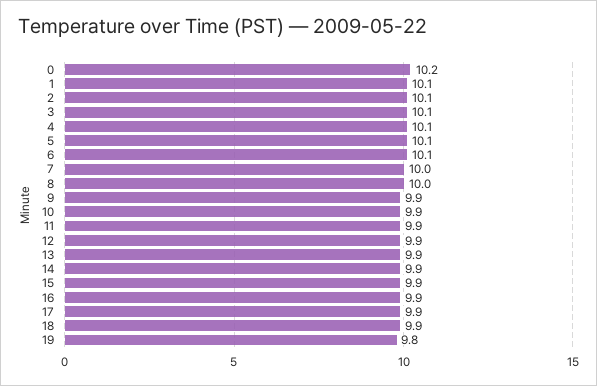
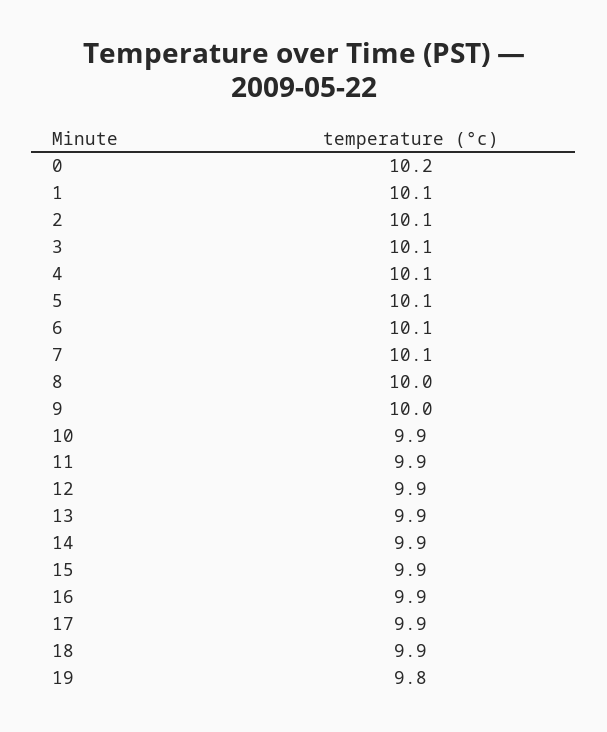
  {
    "0": 10.2,
    "1": 10.1,
    "2": 10.1,
    "3": 10.1,
    "4": 10.1,
    "5": 10.1,
    "6": 10.1,
-   "7": 10,
+   "7": 10.1,
    "8": 10,
-   "9": 9.9,
+   "9": 10,
    "10": 9.9,
    "11": 9.9,
    "12": 9.9,
    "13": 9.9,
    "14": 9.9,
    "15": 9.9,
    "16": 9.9,
    "17": 9.9,
    "18": 9.9,
    "19": 9.8
  }

